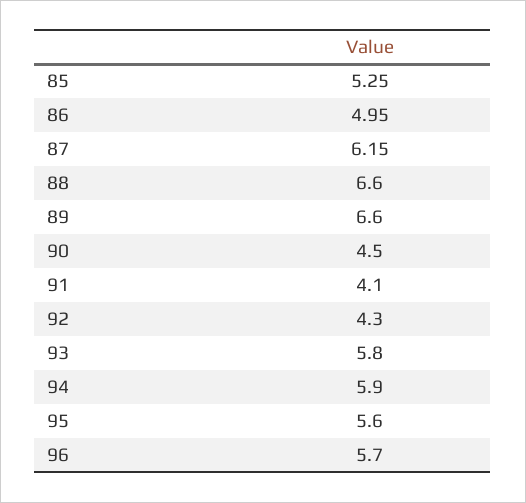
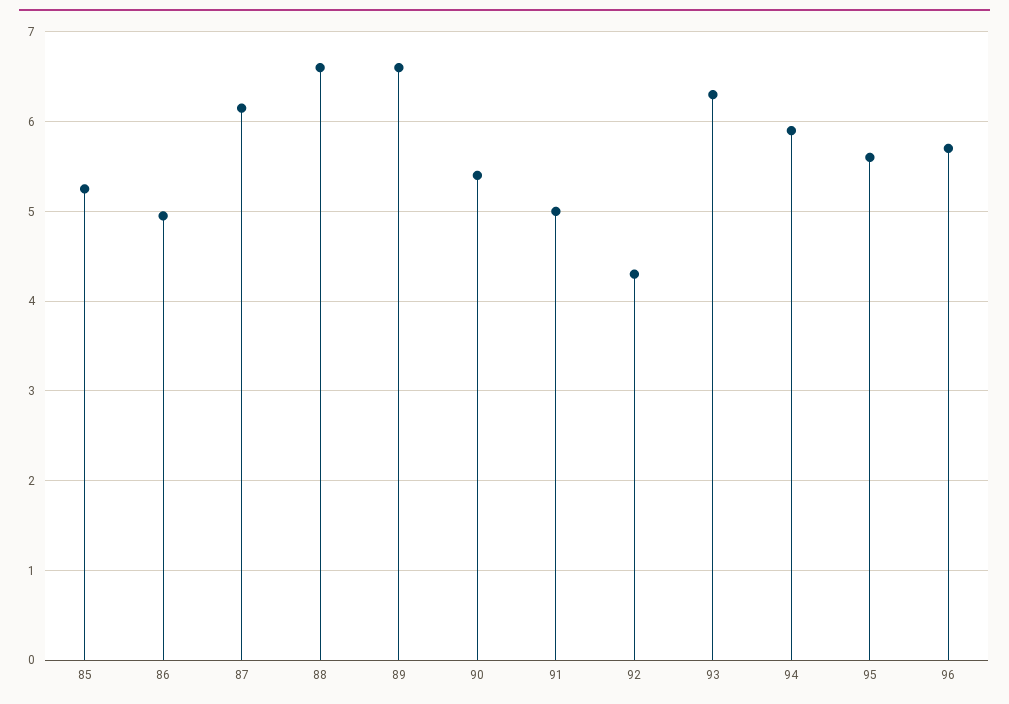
  {
    "85": 5.25,
    "86": 4.95,
    "87": 6.15,
    "88": 6.6,
    "89": 6.6,
-   "90": 4.5,
+   "90": 5.4,
-   "91": 4.1,
+   "91": 5,
    "92": 4.3,
-   "93": 5.8,
+   "93": 6.3,
    "94": 5.9,
    "95": 5.6,
    "96": 5.7
  }

